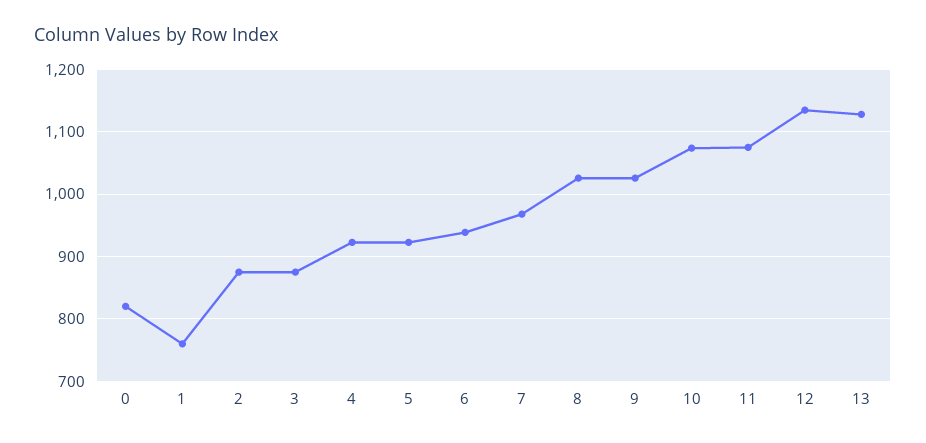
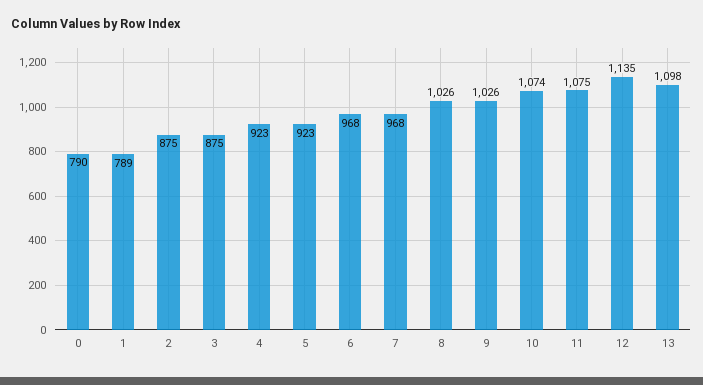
  {
-   "0": 820,
+   "0": 790,
-   "1": 760,
+   "1": 789,
    "2": 875,
    "3": 875,
    "4": 923,
    "5": 923,
-   "6": 940,
+   "6": 968,
    "7": 968,
    "8": 1026,
    "9": 1026,
    "10": 1074,
    "11": 1075,
    "12": 1135,
-   "13": 1130
+   "13": 1098
  }

